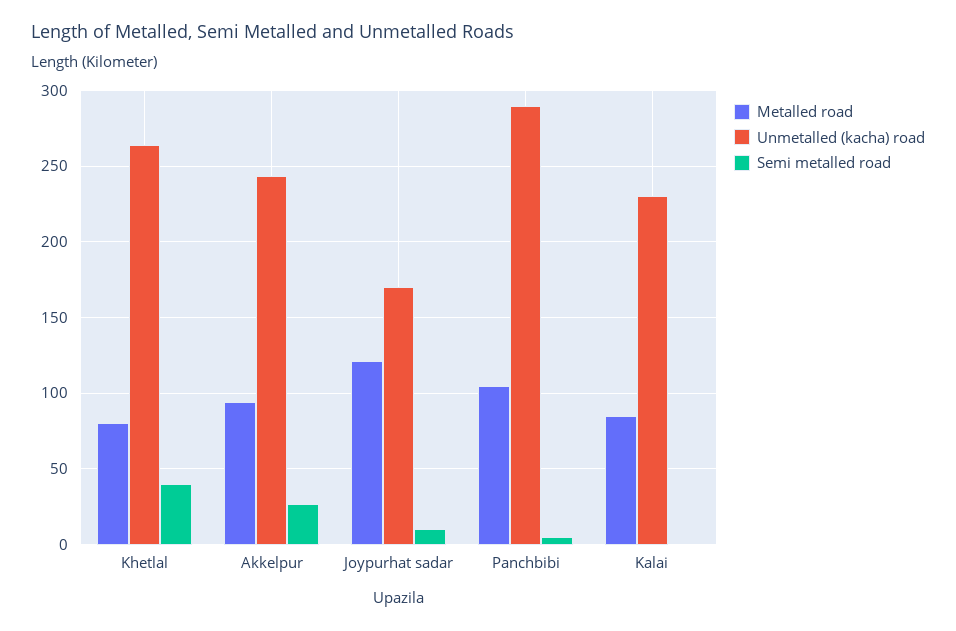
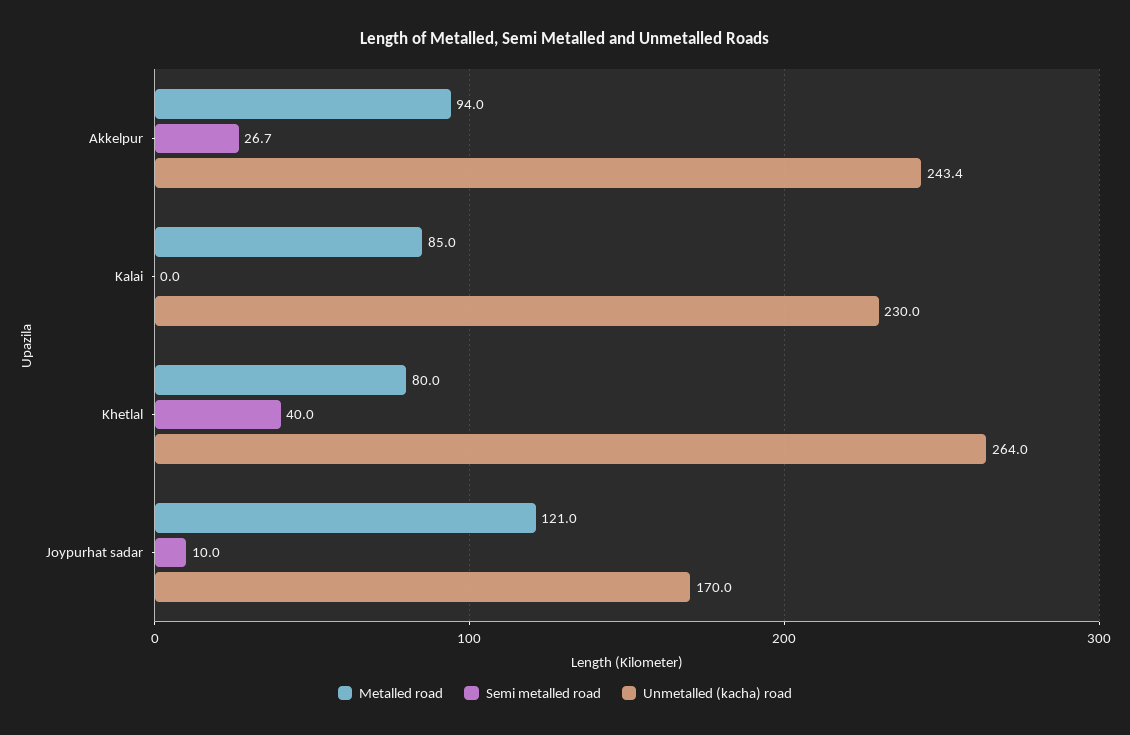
  {
    "Metalled road": {
      "Khetlal": 80,
      "Akkelpur": 94,
      "Joypurhat sadar": 121,
-     "Panchbibi": 105,
      "Kalai": 85
    },
    "Unmetalled (kacha) road": {
      "Khetlal": 264,
      "Akkelpur": 243.4,
      "Joypurhat sadar": 170,
-     "Panchbibi": 290,
      "Kalai": 230
    },
    "Semi metalled road": {
      "Khetlal": 40,
      "Akkelpur": 26.7,
      "Joypurhat sadar": 10,
-     "Panchbibi": 5,
      "Kalai": 0
    }
  }

